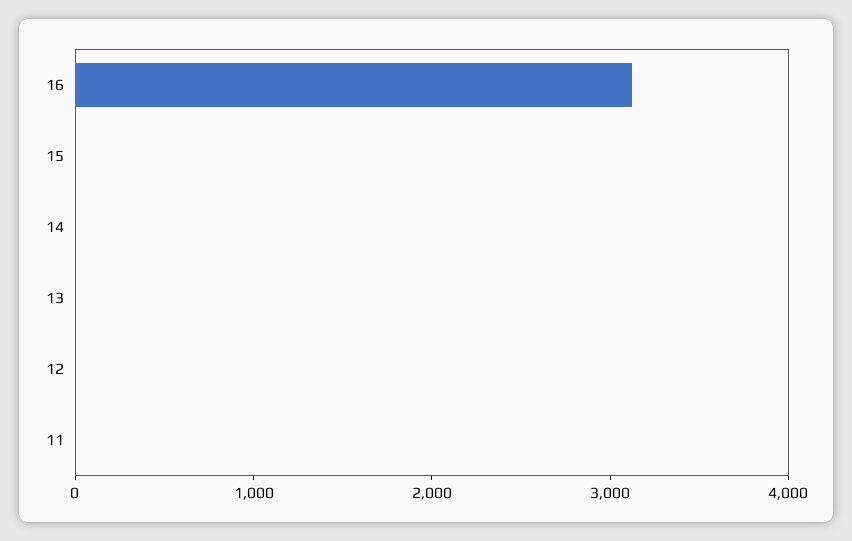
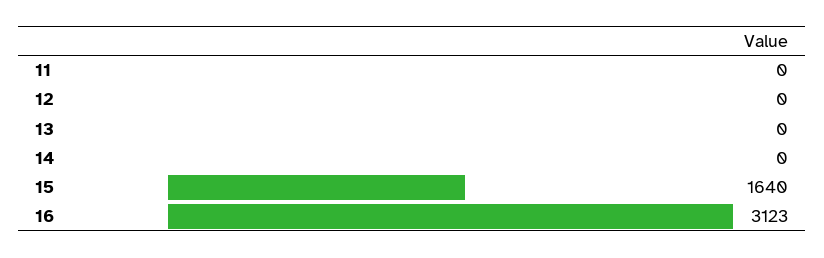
  {
    "16": 3123,
-   "15": 0,
+   "15": 1640,
    "14": 0,
    "13": 0,
    "12": 0,
    "11": 0
  }

